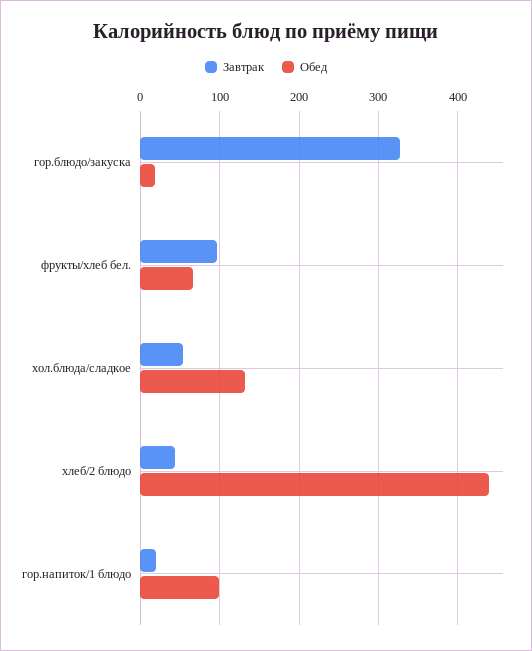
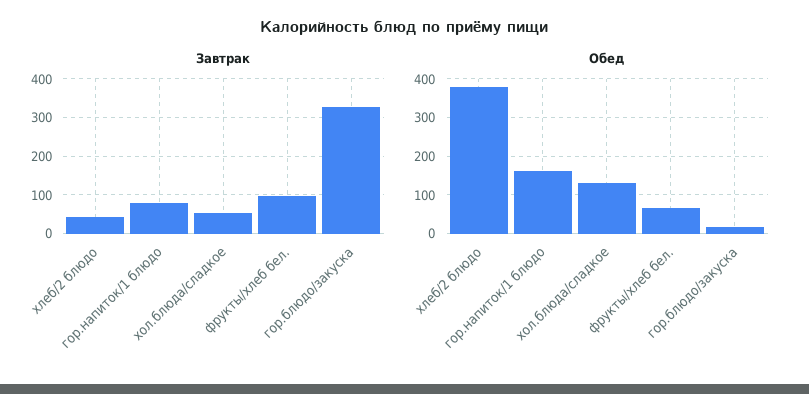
  {
    "Завтрак": {
      "гор.блюдо/закуска": 330,
      "фрукты/хлеб бел.": 100,
      "хол.блюда/сладкое": 50,
      "хлеб/2 блюдо": 40,
-     "гор.напиток/1 блюдо": 20
+     "гор.напиток/1 блюдо": 80
    },
    "Обед": {
      "гор.блюдо/закуска": 20,
      "фрукты/хлеб бел.": 70,
      "хол.блюда/сладкое": 130,
-     "хлеб/2 блюдо": 440,
+     "хлеб/2 блюдо": 380,
-     "гор.напиток/1 блюдо": 100
+     "гор.напиток/1 блюдо": 160
    }
  }

